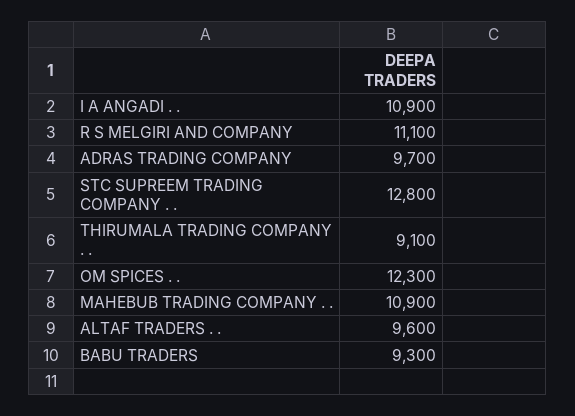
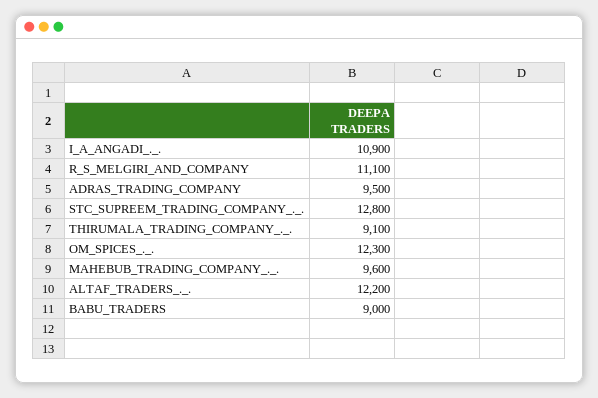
  {
    "I A ANGADI . .": 10900,
    "R S MELGIRI AND COMPANY": 11100,
-   "ADRAS TRADING COMPANY": 9700,
+   "ADRAS TRADING COMPANY": 9500,
    "STC SUPREEM TRADING COMPANY . .": 12800,
    "THIRUMALA TRADING COMPANY . .": 9100,
    "OM SPICES . .": 12300,
-   "MAHEBUB TRADING COMPANY . .": 10900,
+   "MAHEBUB TRADING COMPANY . .": 9600,
-   "ALTAF TRADERS . .": 9600,
+   "ALTAF TRADERS . .": 12200,
-   "BABU TRADERS": 9300
+   "BABU TRADERS": 9000
  }

